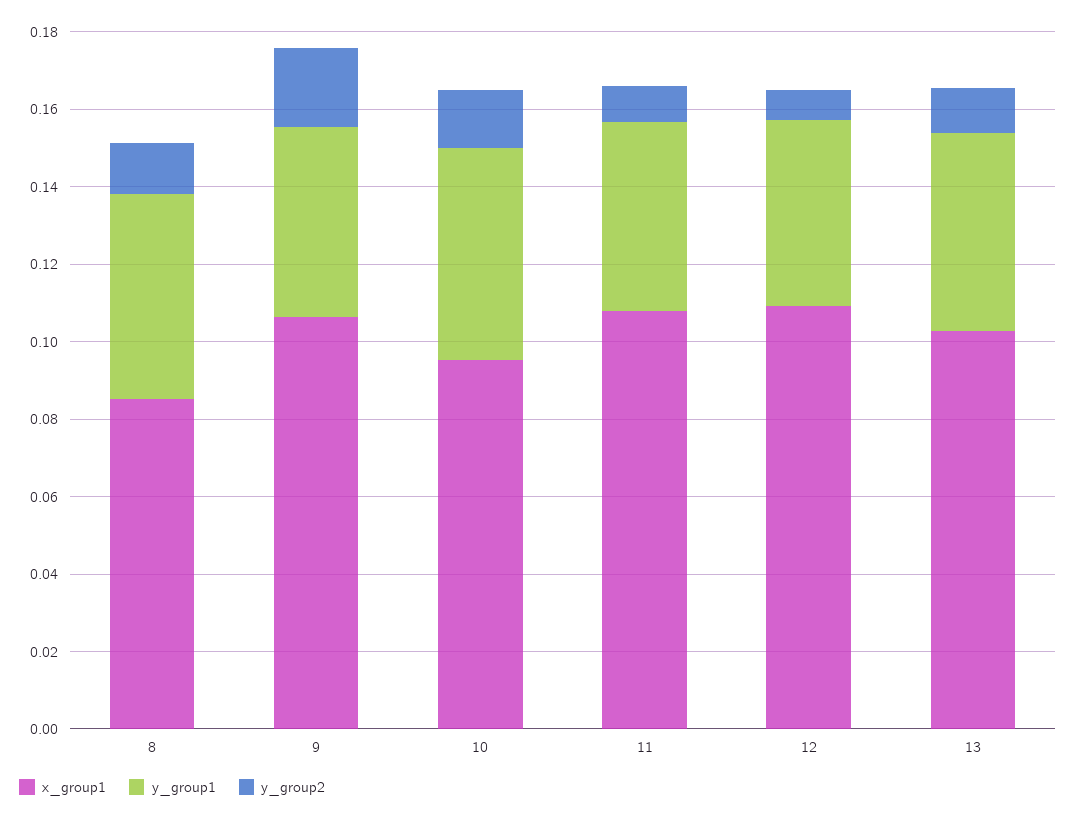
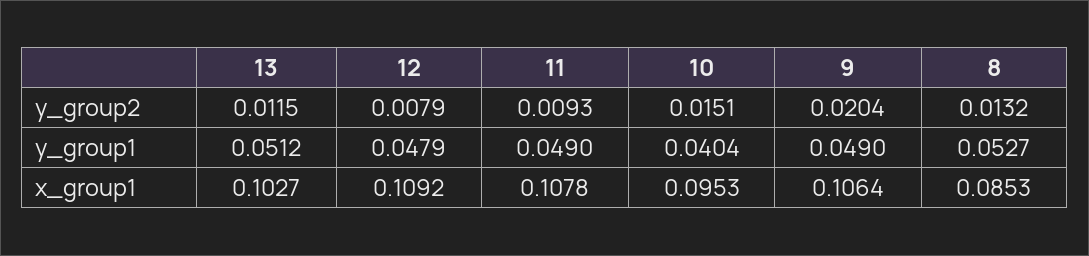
  {
    "x_group1": {
      "8": 0.0853,
      "9": 0.1064,
      "10": 0.0953,
      "11": 0.1078,
      "12": 0.1092,
      "13": 0.1027
    },
    "y_group1": {
      "8": 0.0527,
      "9": 0.049,
-     "10": 0.055,
+     "10": 0.0404,
      "11": 0.049,
      "12": 0.0479,
      "13": 0.0512
    },
    "y_group2": {
      "8": 0.0132,
      "9": 0.0204,
      "10": 0.0151,
      "11": 0.0093,
      "12": 0.0079,
      "13": 0.0115
    }
  }

